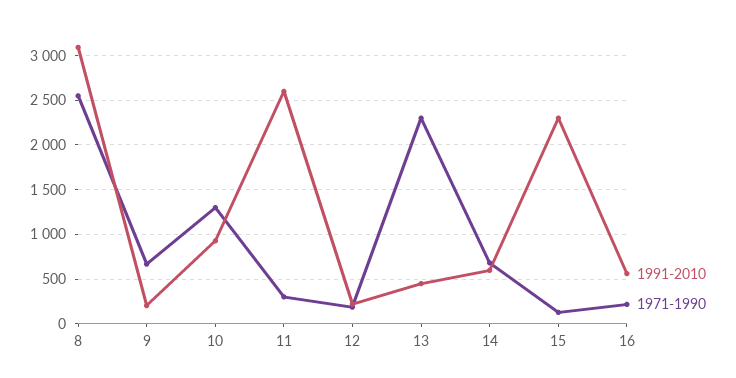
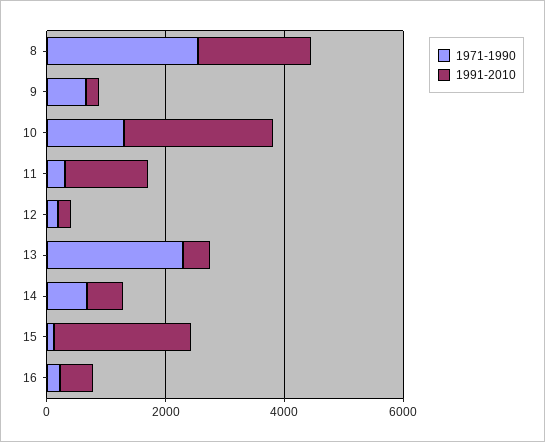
  {
    "1991-2010": {
-     "8": 3100,
+     "8": 2000,
      "9": 200,
-     "10": 900,
+     "10": 2500,
-     "11": 2600,
+     "11": 1500,
      "12": 200,
      "13": 400,
      "14": 600,
      "15": 2300,
      "16": 600
    },
    "1971-1990": {
      "8": 2600,
      "9": 700,
      "10": 1300,
      "11": 300,
      "12": 200,
      "13": 2300,
      "14": 700,
      "15": 100,
      "16": 200
    }
  }

